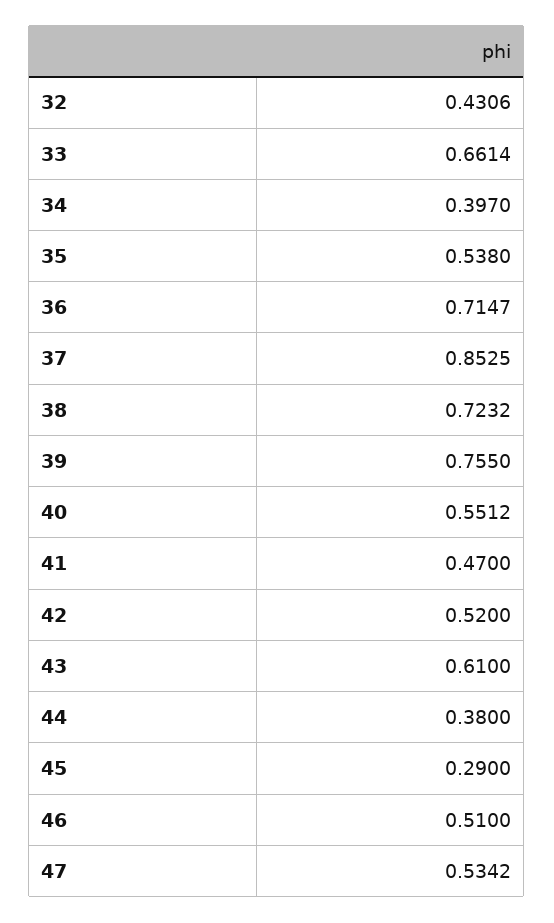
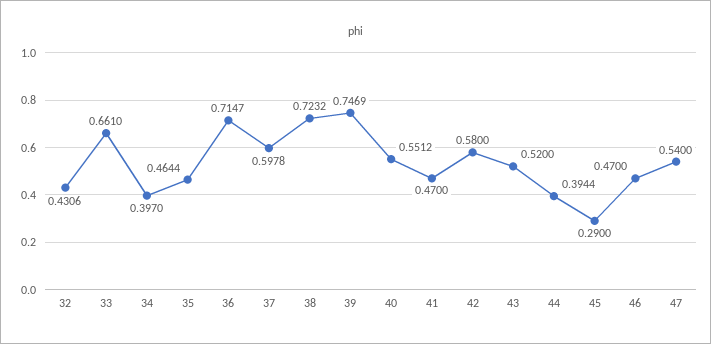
  {
    "32": 0.4306,
-   "33": 0.6614,
+   "33": 0.661,
    "34": 0.397,
-   "35": 0.538,
+   "35": 0.4644,
    "36": 0.7147,
-   "37": 0.8525,
+   "37": 0.5978,
    "38": 0.7232,
-   "39": 0.755,
+   "39": 0.7469,
    "40": 0.5512,
    "41": 0.47,
-   "42": 0.52,
+   "42": 0.58,
-   "43": 0.61,
+   "43": 0.52,
-   "44": 0.38,
+   "44": 0.3944,
    "45": 0.29,
-   "46": 0.51,
+   "46": 0.47,
-   "47": 0.5342
+   "47": 0.54
  }

